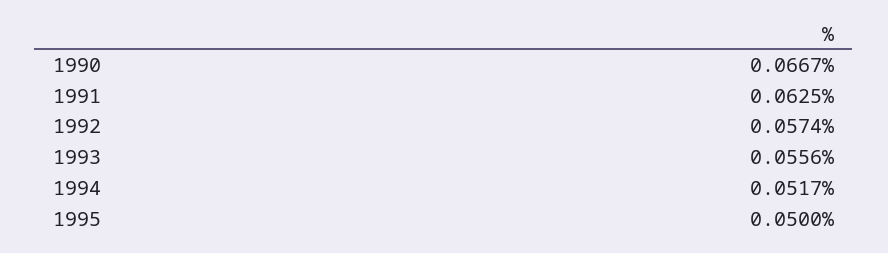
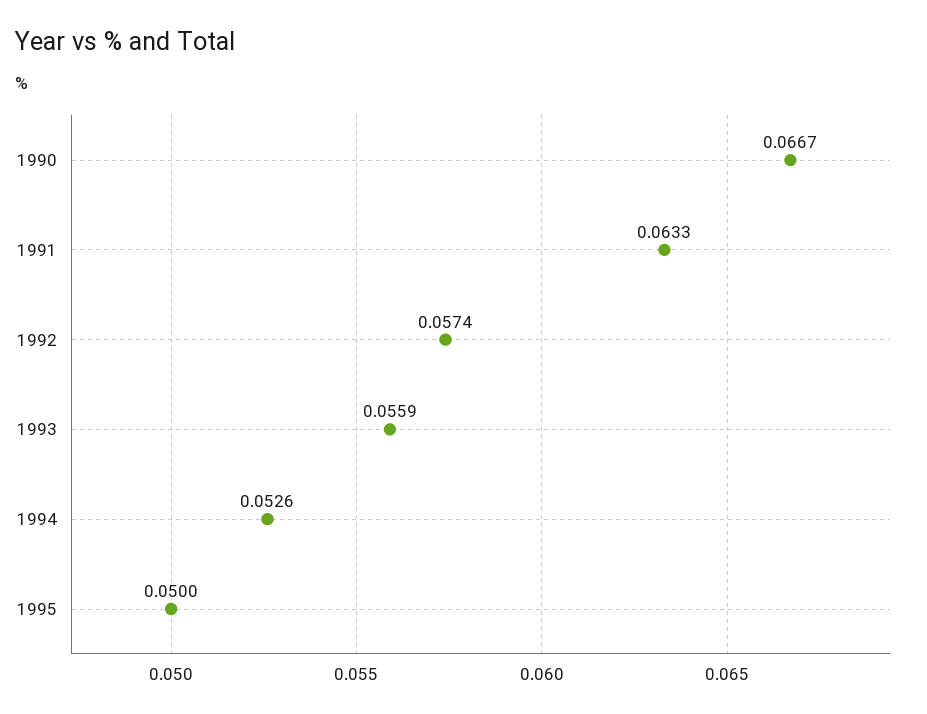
  {
    "1990": 0.0667,
-   "1991": 0.0625,
+   "1991": 0.0633,
    "1992": 0.0574,
-   "1993": 0.0556,
+   "1993": 0.0559,
-   "1994": 0.0517,
+   "1994": 0.0526,
    "1995": 0.05
  }

